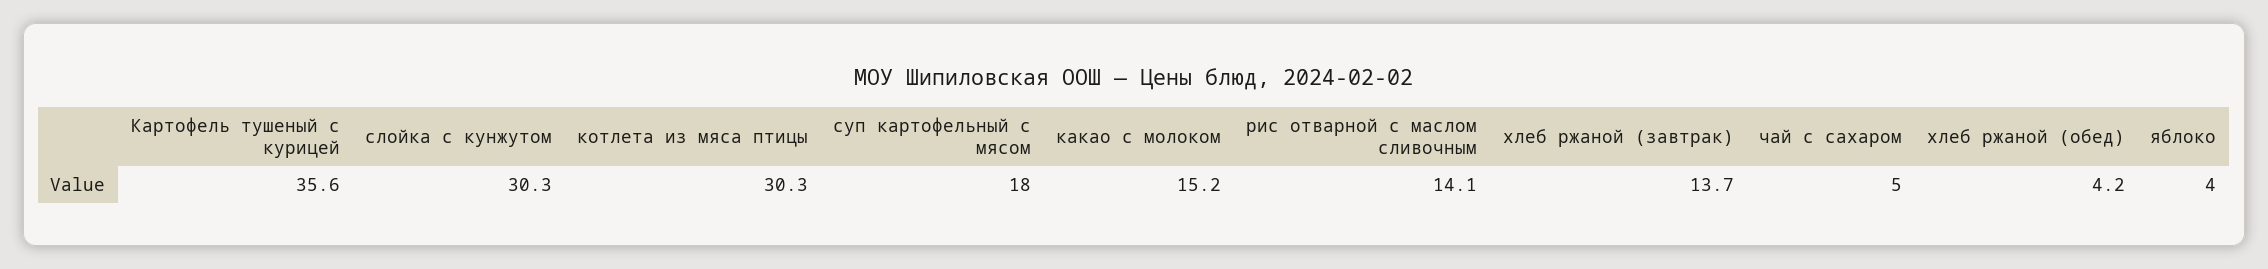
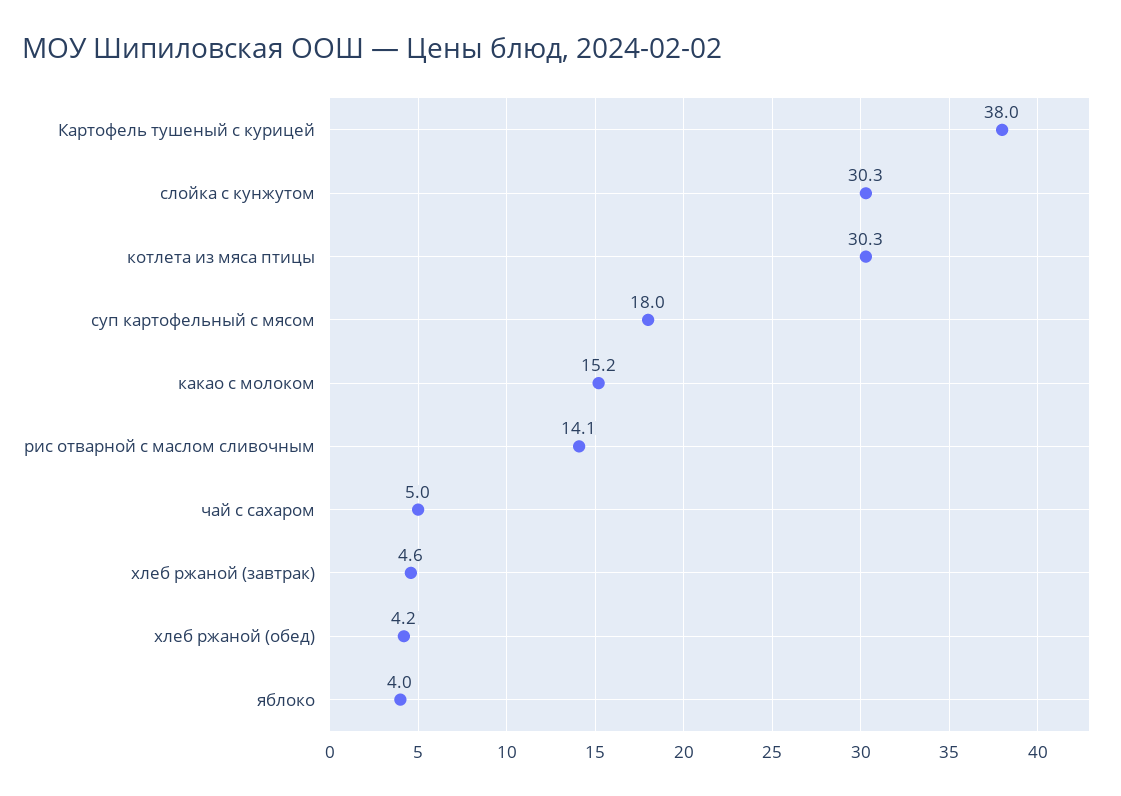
  {
-   "Картофель тушеный с курицей": 35.6,
+   "Картофель тушеный с курицей": 38,
    "слойка с кунжутом": 30.3,
    "котлета из мяса птицы": 30.3,
    "суп картофельный с мясом": 18,
    "какао с молоком": 15.2,
    "рис отварной с маслом сливочным": 14.1,
-   "хлеб ржаной (завтрак)": 13.7,
+   "хлеб ржаной (завтрак)": 4.6,
    "чай с сахаром": 5,
    "хлеб ржаной (обед)": 4.2,
    "яблоко": 4
  }

